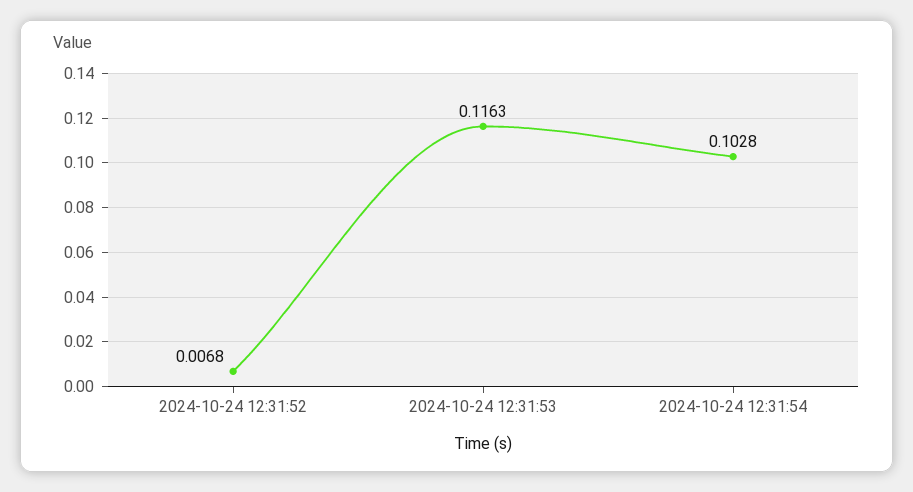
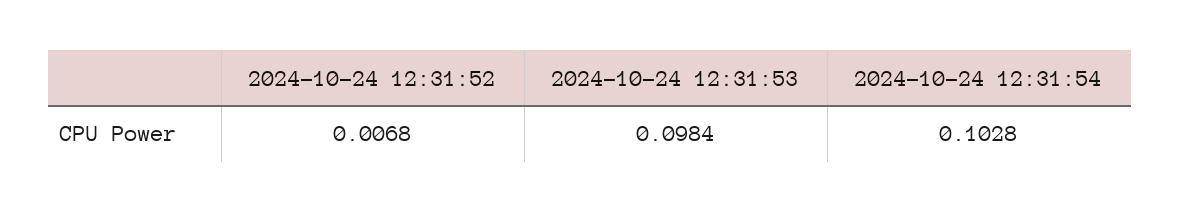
  {
    "2024-10-24 12:31:52": 0.0068,
-   "2024-10-24 12:31:53": 0.1163,
+   "2024-10-24 12:31:53": 0.0984,
    "2024-10-24 12:31:54": 0.1028
  }

